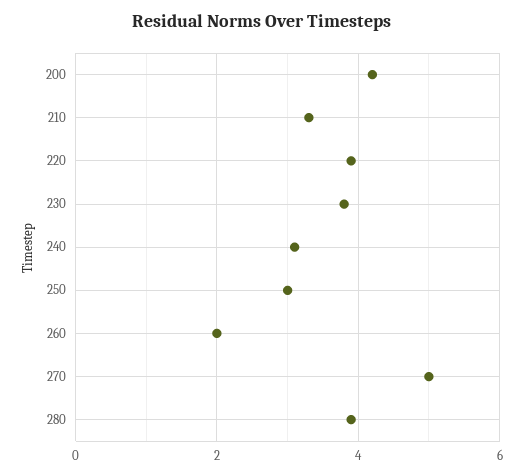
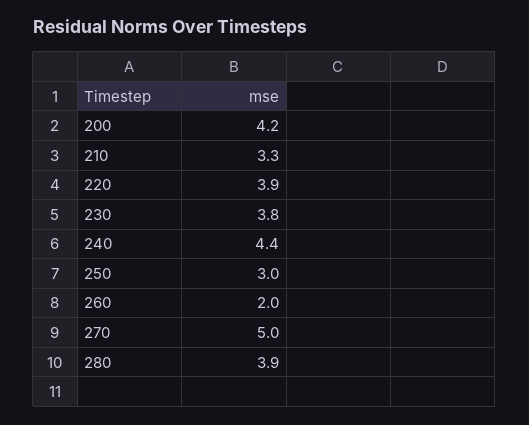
  {
    "200": 4.2,
    "210": 3.3,
    "220": 3.9,
    "230": 3.8,
-   "240": 3,
+   "240": 4.4,
    "250": 3,
    "260": 2,
    "270": 5,
    "280": 3.9
  }

